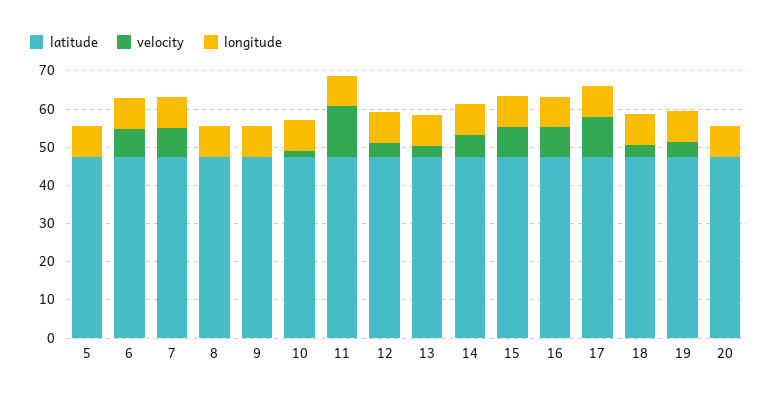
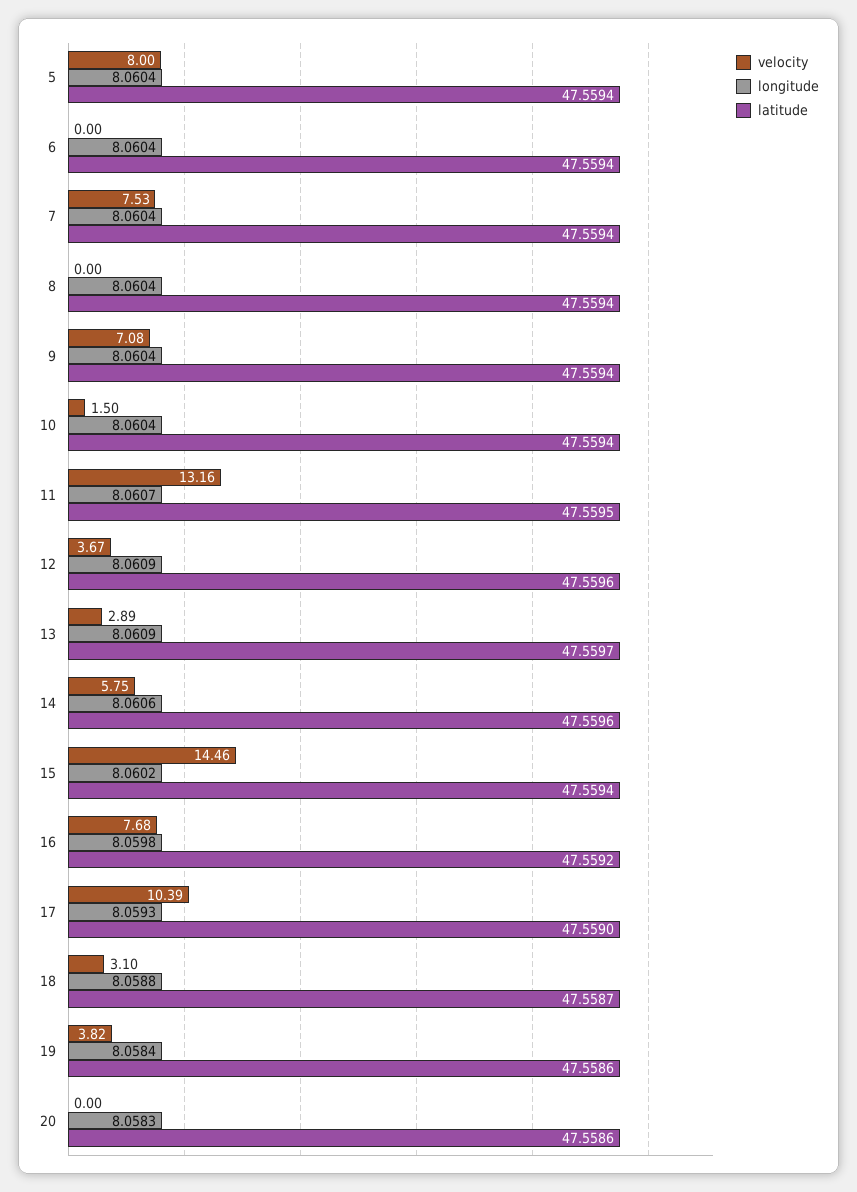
  {
    "latitude": {
      "5": 47.5594,
      "6": 47.5594,
      "7": 47.5594,
      "8": 47.5594,
      "9": 47.5594,
      "10": 47.5594,
      "11": 47.5595,
      "12": 47.5596,
      "13": 47.5597,
      "14": 47.5596,
      "15": 47.5594,
      "16": 47.5592,
      "17": 47.559,
      "18": 47.5587,
      "19": 47.5586,
      "20": 47.5586
    },
    "velocity": {
-     "5": 0,
+     "5": 8,
-     "6": 7.5,
+     "6": 0,
      "7": 7.53,
      "8": 0,
-     "9": 0,
+     "9": 7.08,
      "10": 1.5,
      "11": 13.16,
      "12": 3.67,
      "13": 2.89,
      "14": 5.75,
-     "15": 7.5,
+     "15": 14.46,
      "16": 7.68,
      "17": 10.39,
      "18": 3.1,
      "19": 3.82,
      "20": 0
    },
    "longitude": {
      "5": 8.0604,
      "6": 8.0604,
      "7": 8.0604,
      "8": 8.0604,
      "9": 8.0604,
      "10": 8.0604,
      "11": 8.0607,
      "12": 8.0609,
      "13": 8.0609,
      "14": 8.0606,
      "15": 8.0602,
      "16": 8.0598,
      "17": 8.0593,
      "18": 8.0588,
      "19": 8.0584,
      "20": 8.0583
    }
  }

